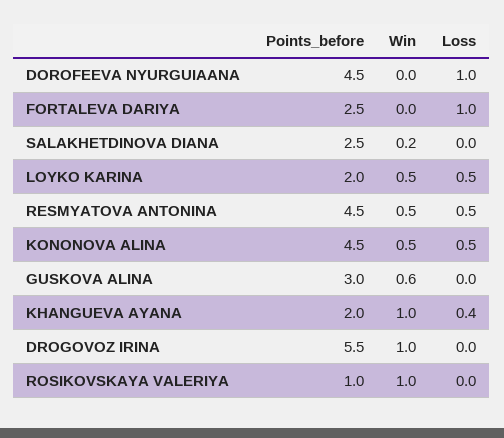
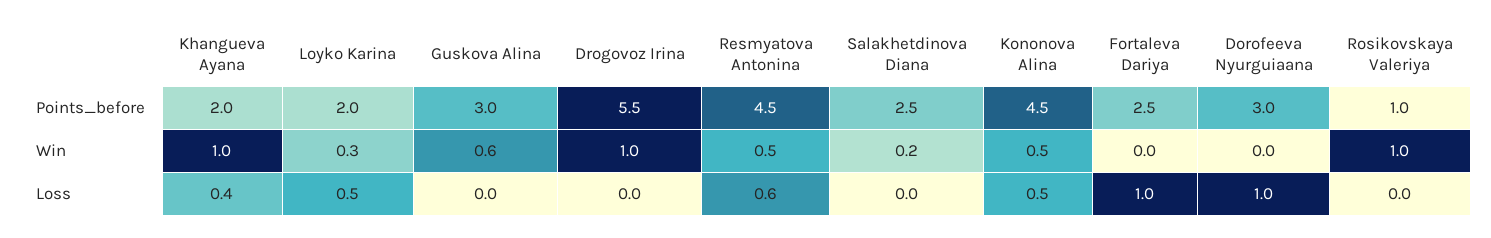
  {
    "Points_before": {
-     "DOROFEEVA NYURGUIAANA": 4.5,
+     "DOROFEEVA NYURGUIAANA": 3,
      "FORTALEVA DARIYA": 2.5,
      "SALAKHETDINOVA DIANA": 2.5,
      "LOYKO KARINA": 2,
      "RESMYATOVA ANTONINA": 4.5,
      "KONONOVA ALINA": 4.5,
      "GUSKOVA ALINA": 3,
      "KHANGUEVA AYANA": 2,
      "DROGOVOZ IRINA": 5.5,
      "ROSIKOVSKAYA VALERIYA": 1
    },
    "Win": {
      "DOROFEEVA NYURGUIAANA": 0,
      "FORTALEVA DARIYA": 0,
      "SALAKHETDINOVA DIANA": 0.2,
-     "LOYKO KARINA": 0.5,
+     "LOYKO KARINA": 0.3,
      "RESMYATOVA ANTONINA": 0.5,
      "KONONOVA ALINA": 0.5,
      "GUSKOVA ALINA": 0.6,
      "KHANGUEVA AYANA": 1,
      "DROGOVOZ IRINA": 1,
      "ROSIKOVSKAYA VALERIYA": 1
    },
    "Loss": {
      "DOROFEEVA NYURGUIAANA": 1,
      "FORTALEVA DARIYA": 1,
      "SALAKHETDINOVA DIANA": 0,
      "LOYKO KARINA": 0.5,
-     "RESMYATOVA ANTONINA": 0.5,
+     "RESMYATOVA ANTONINA": 0.6,
      "KONONOVA ALINA": 0.5,
      "GUSKOVA ALINA": 0,
      "KHANGUEVA AYANA": 0.4,
      "DROGOVOZ IRINA": 0,
      "ROSIKOVSKAYA VALERIYA": 0
    }
  }

